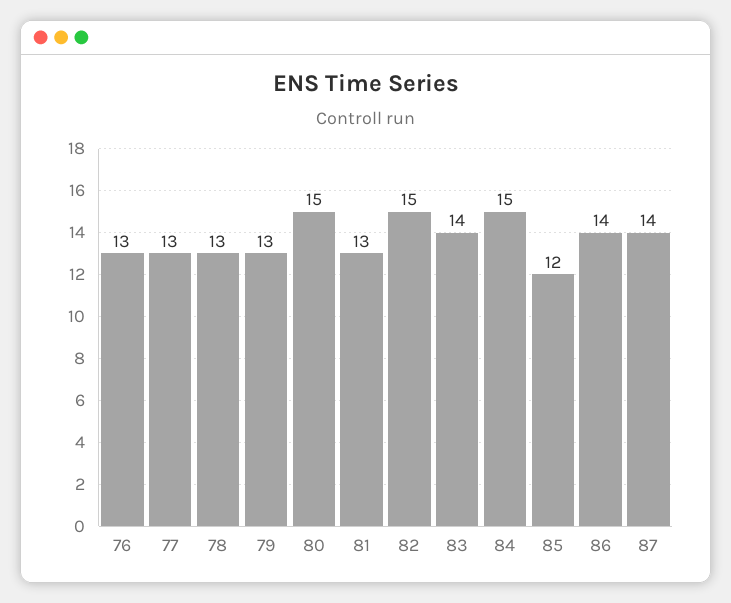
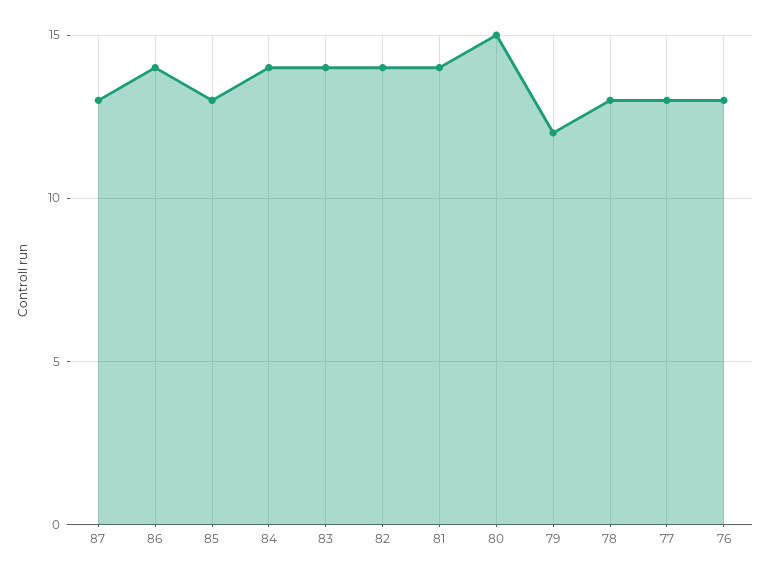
  {
    "76": 13,
    "77": 13,
    "78": 13,
-   "79": 13,
+   "79": 12,
    "80": 15,
-   "81": 13,
+   "81": 14,
-   "82": 15,
+   "82": 14,
    "83": 14,
-   "84": 15,
+   "84": 14,
-   "85": 12,
+   "85": 13,
    "86": 14,
-   "87": 14
+   "87": 13
  }

